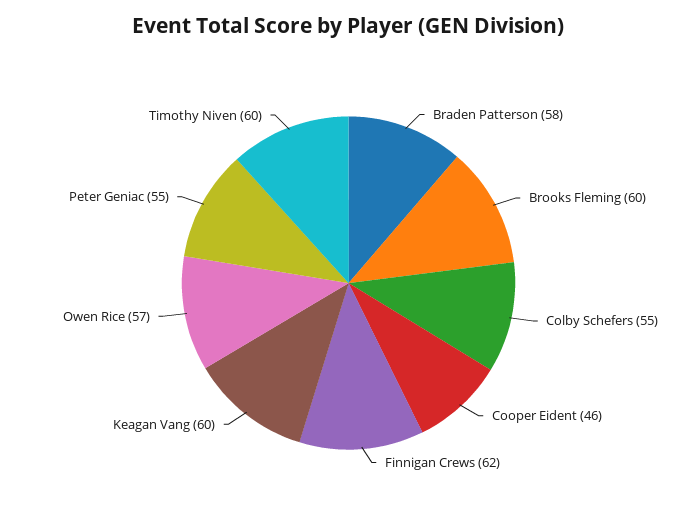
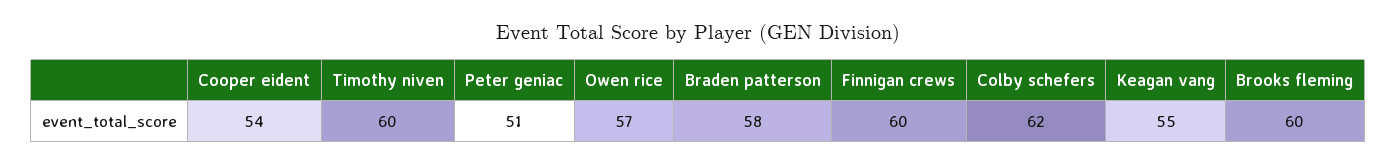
  {
    "Braden Patterson": 58,
    "Brooks Fleming": 60,
-   "Colby Schefers": 55,
+   "Colby Schefers": 62,
-   "Cooper Eident": 46,
+   "Cooper Eident": 54,
-   "Finnigan Crews": 62,
+   "Finnigan Crews": 60,
-   "Keagan Vang": 60,
+   "Keagan Vang": 55,
    "Owen Rice": 57,
-   "Peter Geniac": 55,
+   "Peter Geniac": 51,
    "Timothy Niven": 60
  }

